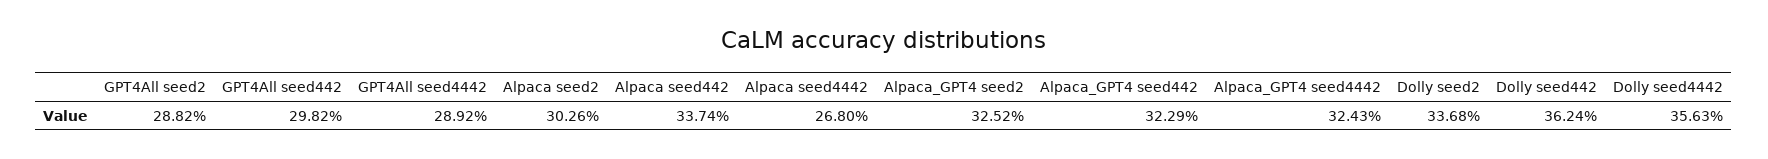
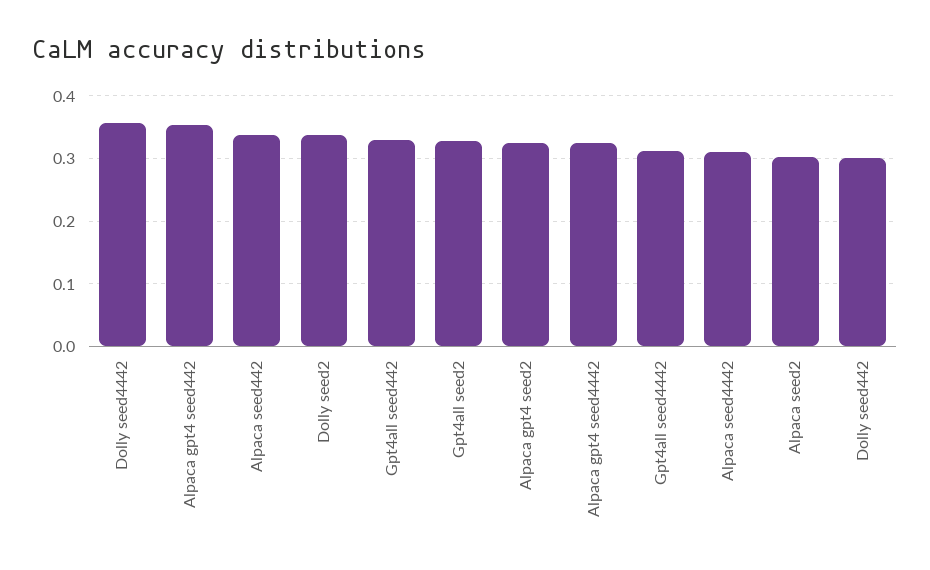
  {
-   "GPT4All seed2": 0.2882,
+   "GPT4All seed2": 0.33,
-   "GPT4All seed442": 0.2982,
+   "GPT4All seed442": 0.33,
-   "GPT4All seed4442": 0.2892,
+   "GPT4All seed4442": 0.31,
    "Alpaca seed2": 0.3026,
    "Alpaca seed442": 0.3374,
-   "Alpaca seed4442": 0.268,
+   "Alpaca seed4442": 0.31,
    "Alpaca_GPT4 seed2": 0.3252,
-   "Alpaca_GPT4 seed442": 0.3229,
+   "Alpaca_GPT4 seed442": 0.35,
    "Alpaca_GPT4 seed4442": 0.3243,
    "Dolly seed2": 0.3368,
-   "Dolly seed442": 0.3624,
+   "Dolly seed442": 0.3,
    "Dolly seed4442": 0.3563
  }

